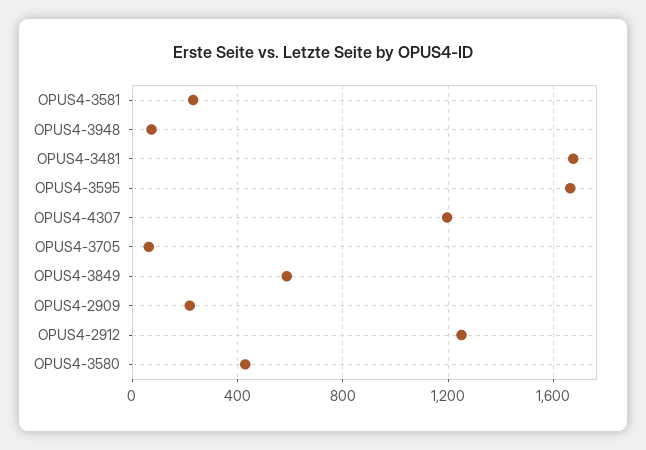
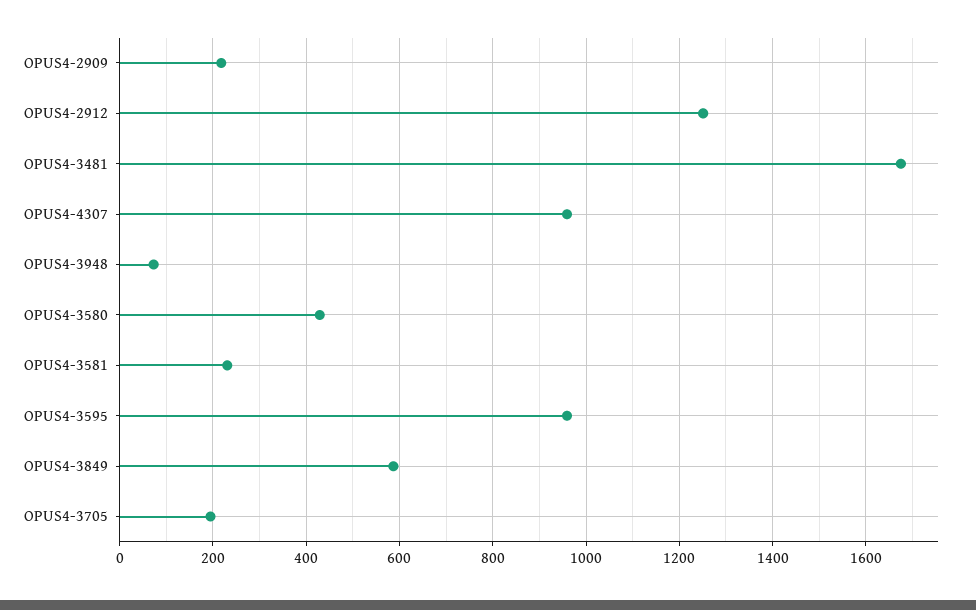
  {
    "OPUS4-3581": 240,
    "OPUS4-3948": 80,
    "OPUS4-3481": 1680,
-   "OPUS4-3595": 1650,
+   "OPUS4-3595": 960,
-   "OPUS4-4307": 1200,
+   "OPUS4-4307": 960,
-   "OPUS4-3705": 50,
+   "OPUS4-3705": 200,
    "OPUS4-3849": 580,
    "OPUS4-2909": 220,
    "OPUS4-2912": 1260,
    "OPUS4-3580": 420
  }

